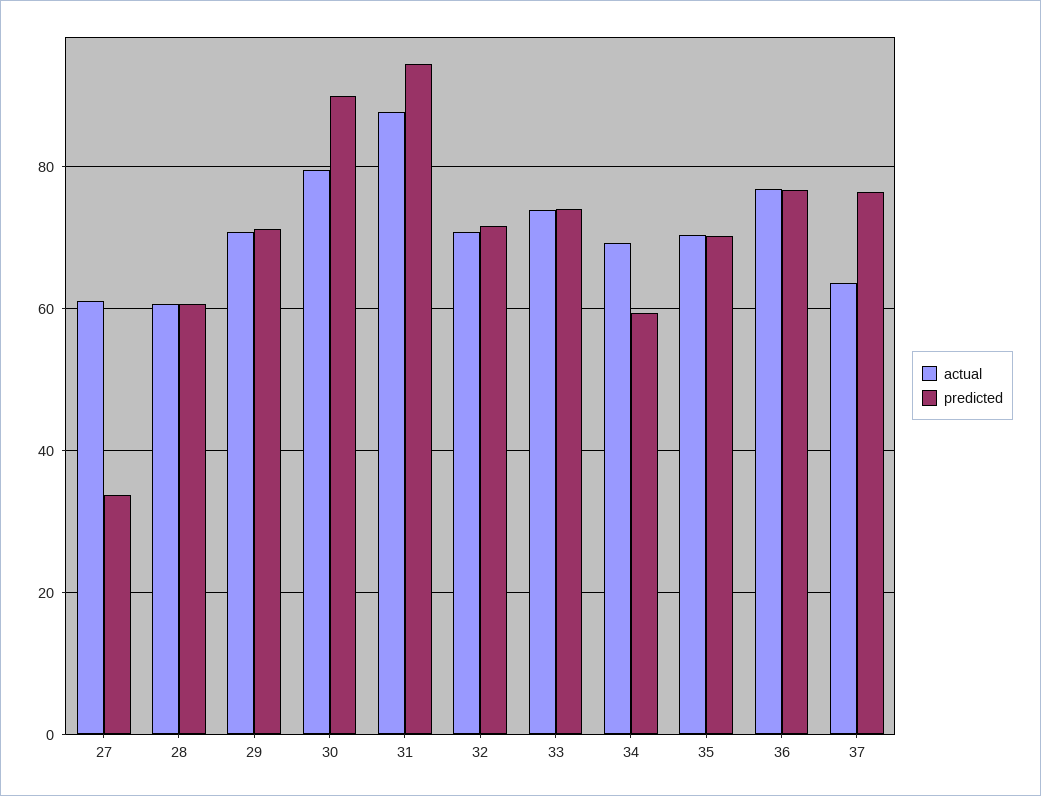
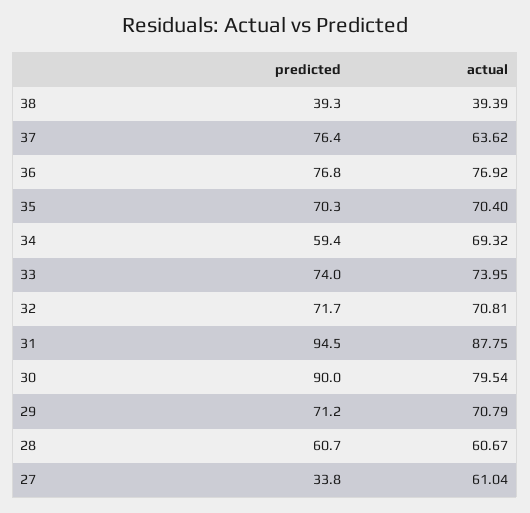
  {
    "actual": {
      "27": 61.04,
      "28": 60.67,
      "29": 70.79,
      "30": 79.54,
      "31": 87.75,
      "32": 70.81,
      "33": 73.95,
      "34": 69.32,
      "35": 70.4,
      "36": 76.92,
-     "37": 63.62
+     "37": 63.62,
+     "38": 39.39
    },
    "predicted": {
      "27": 33.8,
      "28": 60.7,
      "29": 71.2,
      "30": 90,
      "31": 94.5,
      "32": 71.7,
      "33": 74,
      "34": 59.4,
      "35": 70.3,
      "36": 76.8,
-     "37": 76.4
+     "37": 76.4,
+     "38": 39.3
    }
  }

